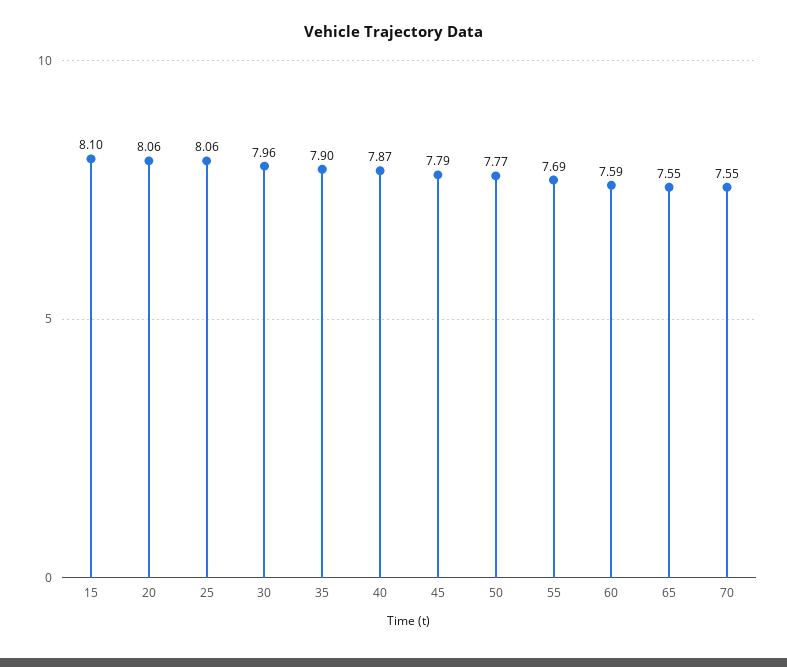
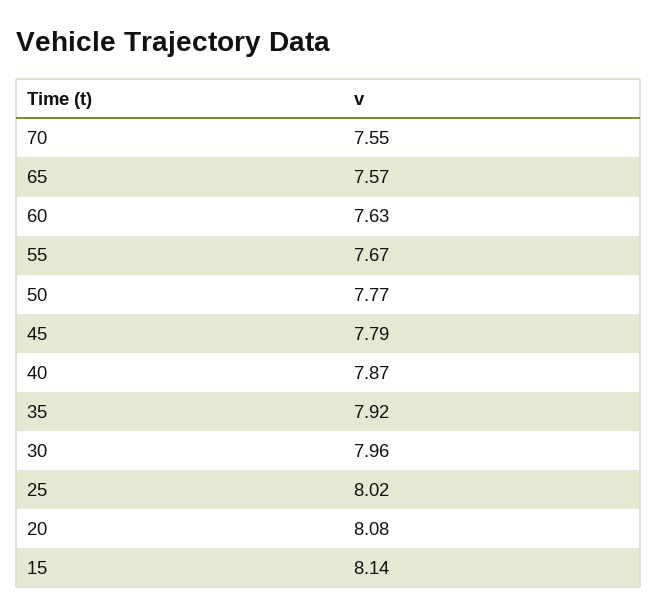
  {
-   "15": 8.1,
+   "15": 8.14,
-   "20": 8.06,
+   "20": 8.08,
-   "25": 8.06,
+   "25": 8.02,
    "30": 7.96,
-   "35": 7.9,
+   "35": 7.92,
    "40": 7.87,
    "45": 7.79,
    "50": 7.77,
-   "55": 7.69,
+   "55": 7.67,
-   "60": 7.59,
+   "60": 7.63,
-   "65": 7.55,
+   "65": 7.57,
    "70": 7.55
  }

